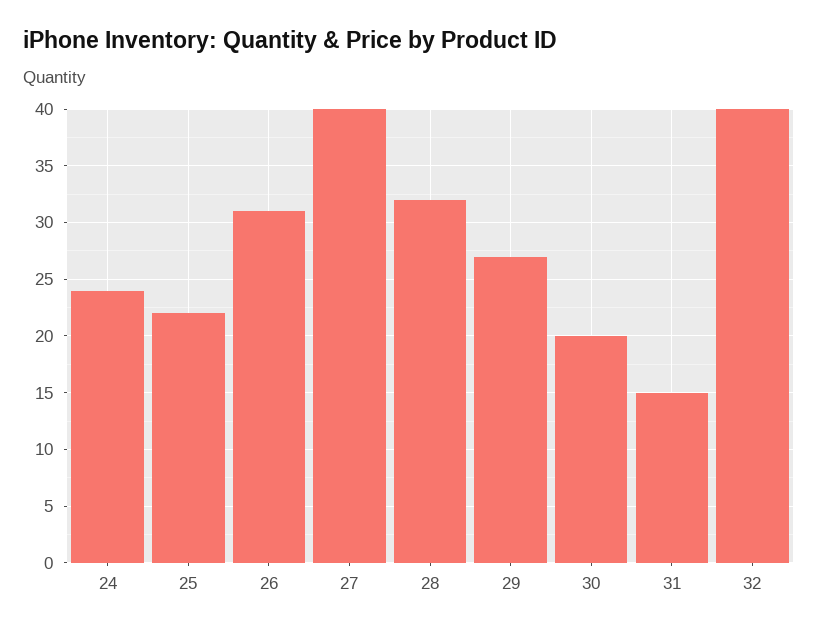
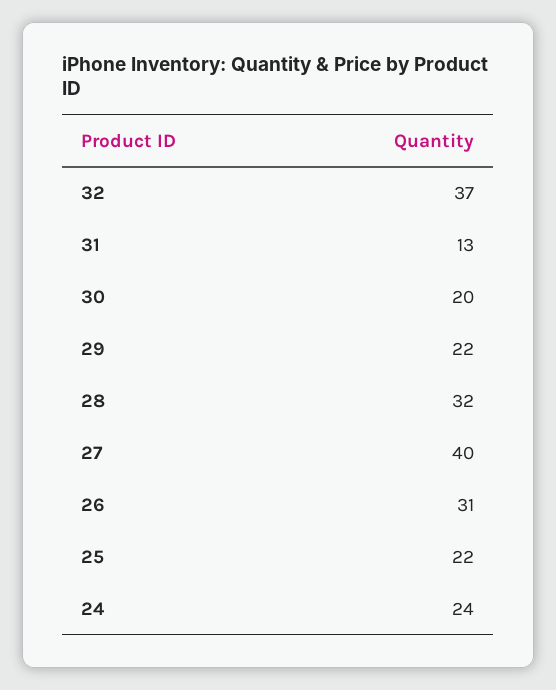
  {
    "24": 24,
    "25": 22,
    "26": 31,
    "27": 40,
    "28": 32,
-   "29": 27,
+   "29": 22,
    "30": 20,
-   "31": 15,
+   "31": 13,
-   "32": 40
+   "32": 37
  }

